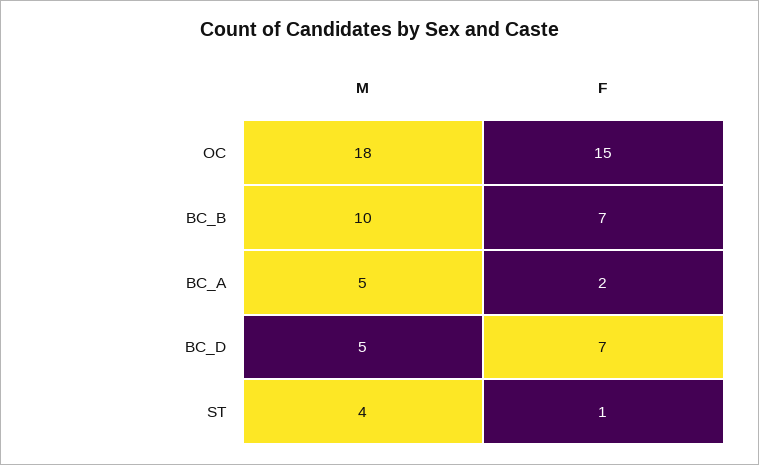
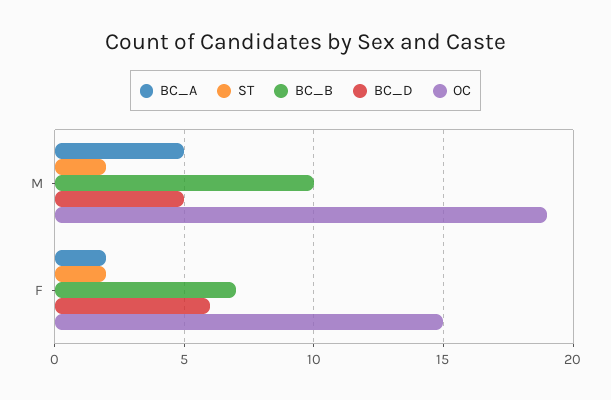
  {
    "OC": {
-     "M": 18,
+     "M": 19,
      "F": 15
    },
    "BC_B": {
      "M": 10,
      "F": 7
    },
    "BC_A": {
      "M": 5,
      "F": 2
    },
    "BC_D": {
      "M": 5,
-     "F": 7
+     "F": 6
    },
    "ST": {
-     "M": 4,
+     "M": 2,
-     "F": 1
+     "F": 2
    }
  }

